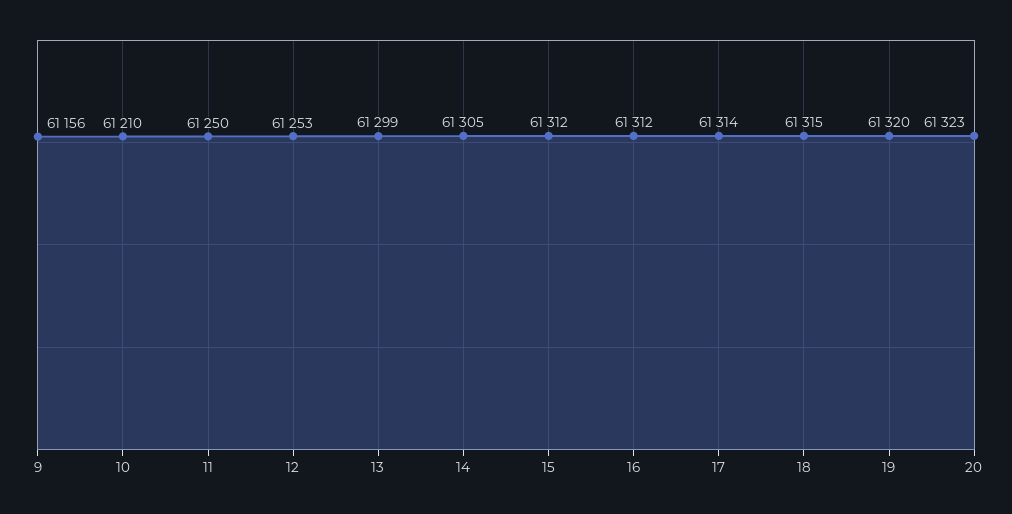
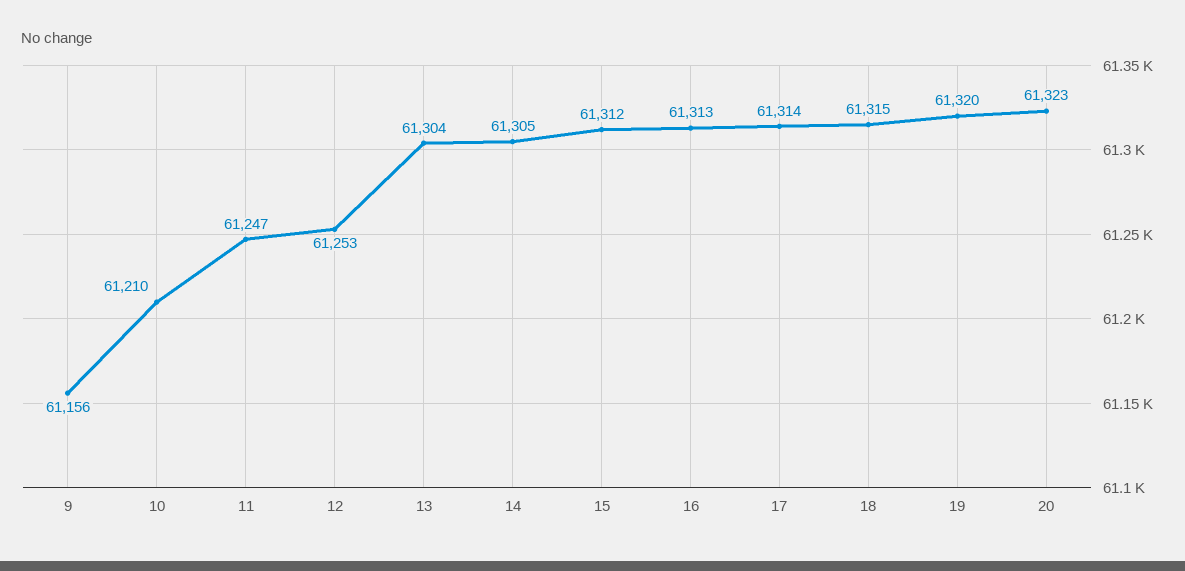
  {
    "9": 61156,
    "10": 61210,
-   "11": 61250,
+   "11": 61247,
    "12": 61253,
-   "13": 61299,
+   "13": 61304,
    "14": 61305,
    "15": 61312,
-   "16": 61312,
+   "16": 61313,
    "17": 61314,
    "18": 61315,
    "19": 61320,
    "20": 61323
  }

